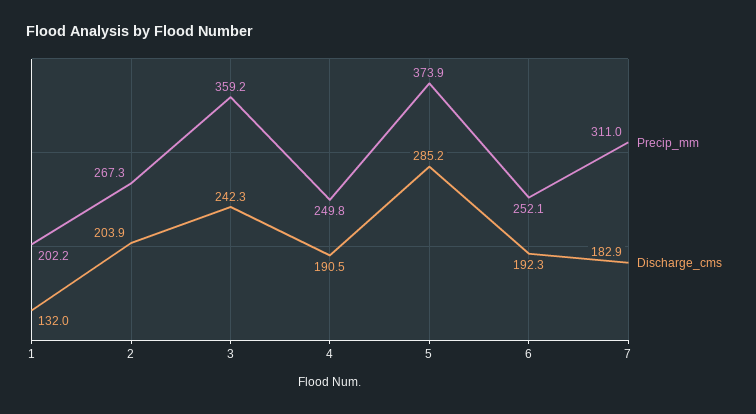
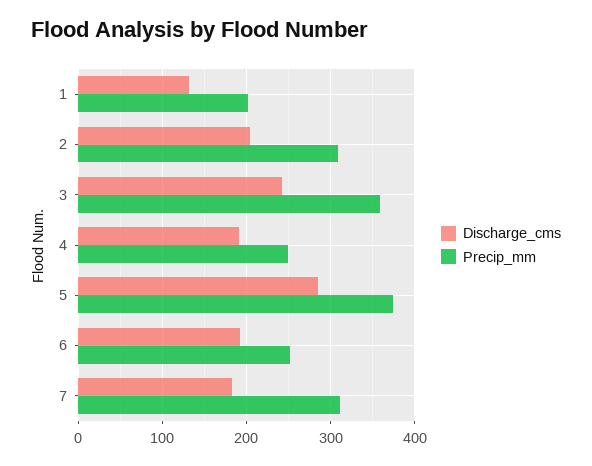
  {
    "Precip_mm": {
      "1": 202.2,
-     "2": 267.3,
+     "2": 310,
      "3": 359.2,
      "4": 249.8,
      "5": 373.9,
      "6": 252.1,
      "7": 311
    },
    "Discharge_cms": {
      "1": 132,
      "2": 203.9,
      "3": 242.3,
      "4": 190.5,
      "5": 285.2,
      "6": 192.3,
      "7": 182.9
    }
  }

